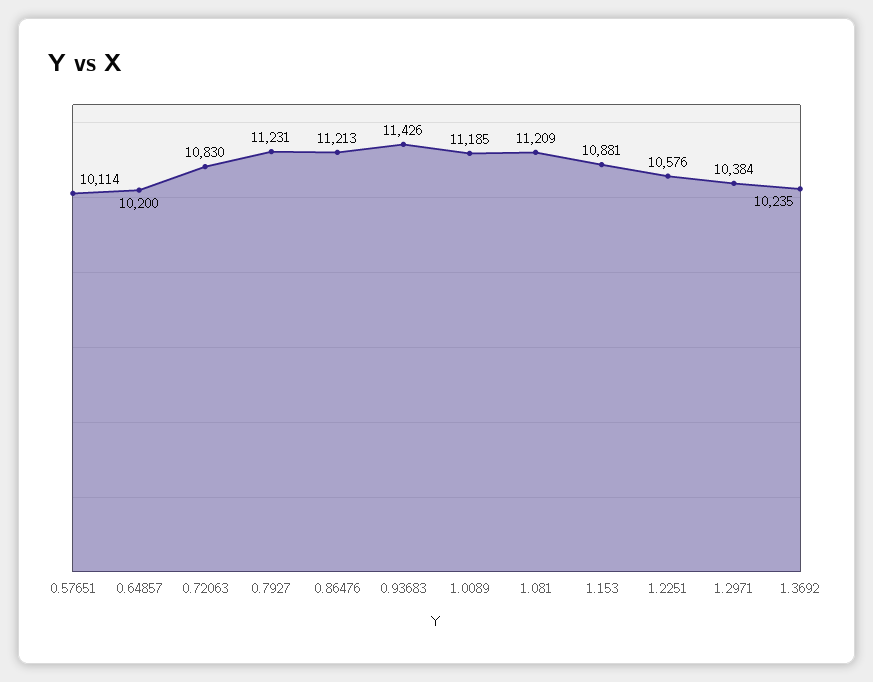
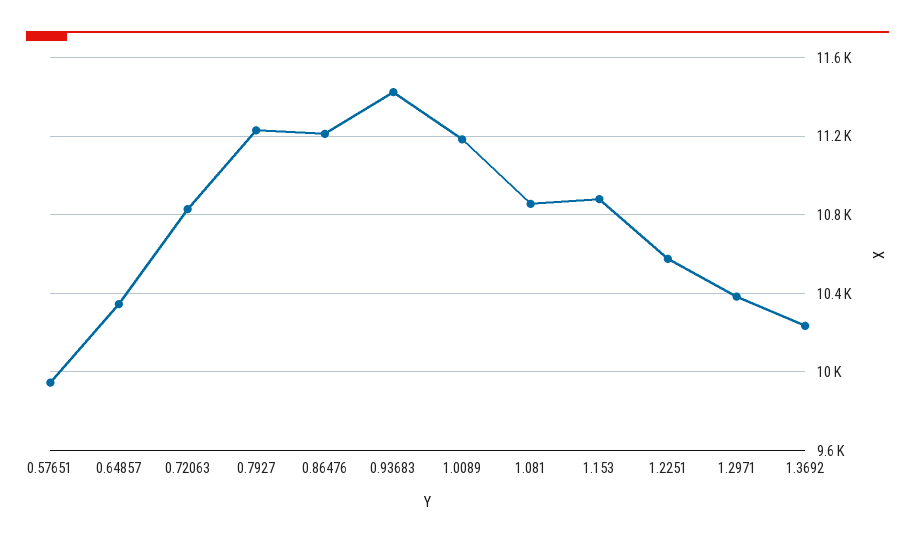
  {
-   "0.57651": 10114,
+   "0.57651": 9950,
-   "0.64857": 10200,
+   "0.64857": 10350,
    "0.72063": 10830,
    "0.7927": 11231,
    "0.86476": 11213,
    "0.93683": 11426,
    "1.0089": 11185,
-   "1.081": 11209,
+   "1.081": 10850,
    "1.153": 10881,
    "1.2251": 10576,
    "1.2971": 10384,
    "1.3692": 10235
  }

